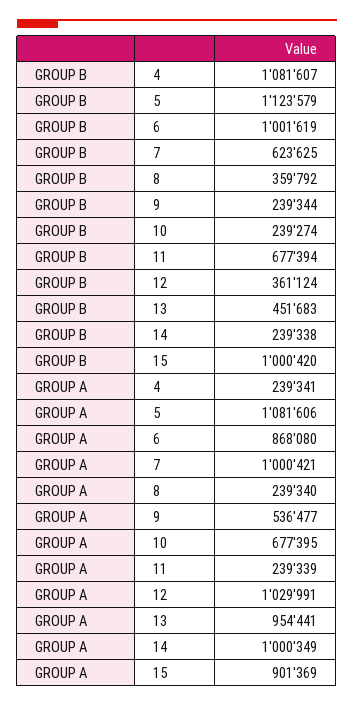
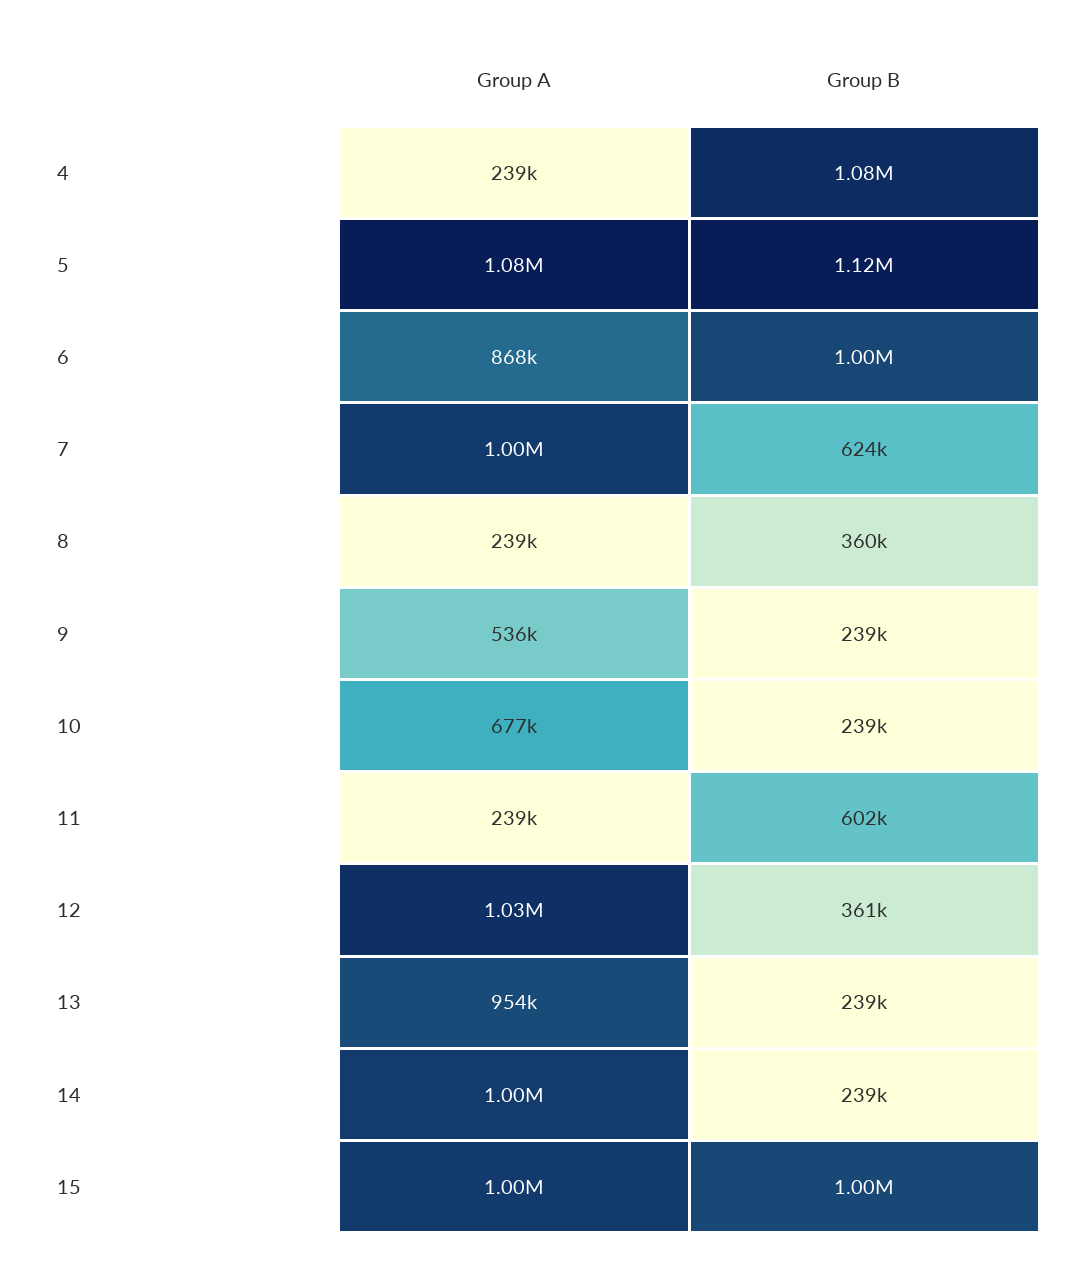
  {
    "GROUP B": {
      "4": 1081607,
      "5": 1123579,
      "6": 1001619,
      "7": 623625,
      "8": 359792,
      "9": 239344,
      "10": 239274,
-     "11": 677394,
+     "11": 602000,
      "12": 361124,
-     "13": 451683,
+     "13": 239000,
      "14": 239338,
      "15": 1000420
    },
    "GROUP A": {
      "4": 239341,
      "5": 1081606,
      "6": 868080,
      "7": 1000421,
      "8": 239340,
      "9": 536477,
      "10": 677395,
      "11": 239339,
      "12": 1029991,
      "13": 954441,
      "14": 1000349,
-     "15": 901369
+     "15": 1000000
    }
  }

